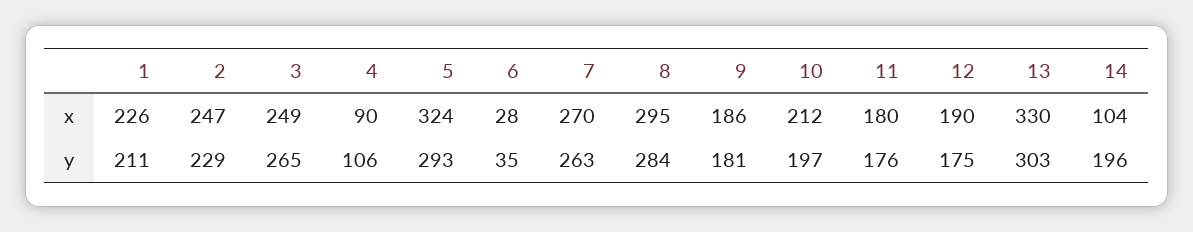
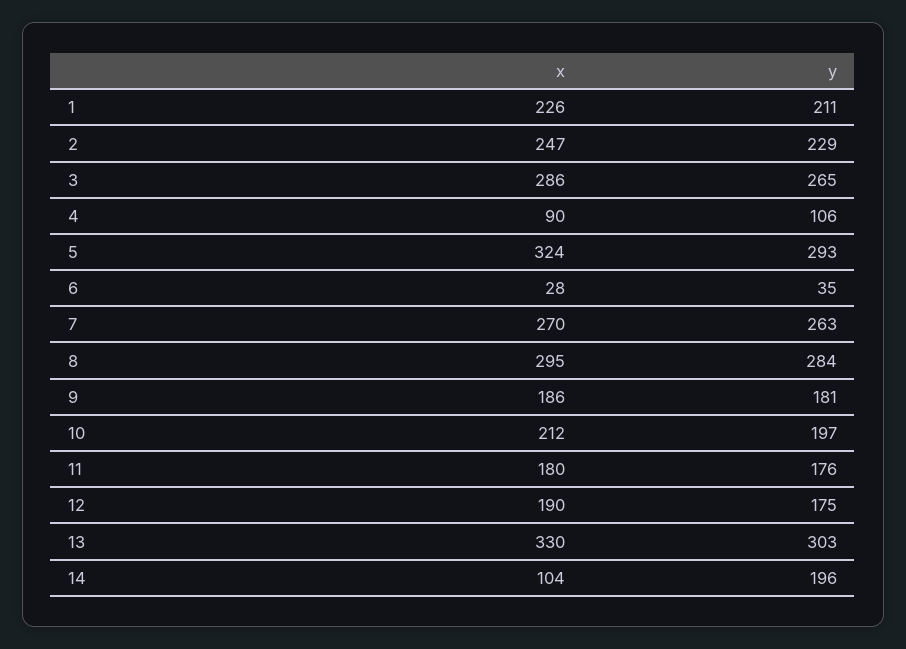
  {
    "1": {
      "x": 226,
      "y": 211
    },
    "2": {
      "x": 247,
      "y": 229
    },
    "3": {
-     "x": 249,
+     "x": 286,
      "y": 265
    },
    "4": {
      "x": 90,
      "y": 106
    },
    "5": {
      "x": 324,
      "y": 293
    },
    "6": {
      "x": 28,
      "y": 35
    },
    "7": {
      "x": 270,
      "y": 263
    },
    "8": {
      "x": 295,
      "y": 284
    },
    "9": {
      "x": 186,
      "y": 181
    },
    "10": {
      "x": 212,
      "y": 197
    },
    "11": {
      "x": 180,
      "y": 176
    },
    "12": {
      "x": 190,
      "y": 175
    },
    "13": {
      "x": 330,
      "y": 303
    },
    "14": {
      "x": 104,
      "y": 196
    }
  }

